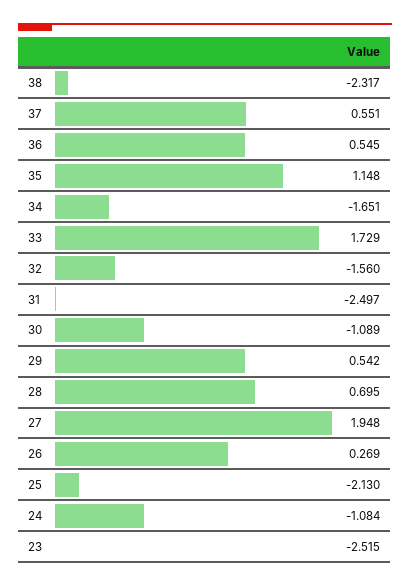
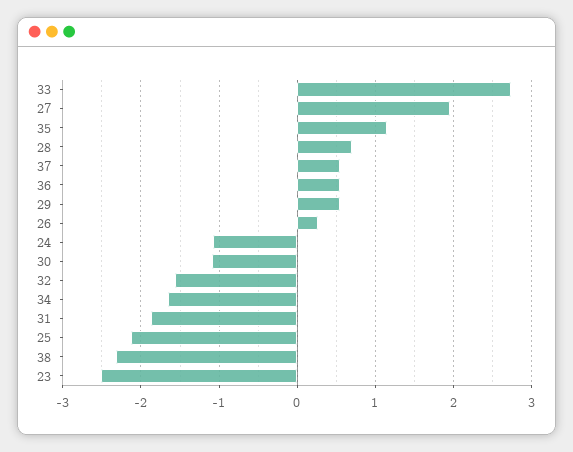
  {
    "38": -2.317,
    "37": 0.551,
    "36": 0.545,
    "35": 1.148,
    "34": -1.651,
-   "33": 1.729,
+   "33": 2.7,
    "32": -1.56,
-   "31": -2.497,
+   "31": -1.9,
    "30": -1.089,
    "29": 0.542,
    "28": 0.695,
    "27": 1.948,
    "26": 0.269,
    "25": -2.13,
    "24": -1.084,
    "23": -2.515
  }

